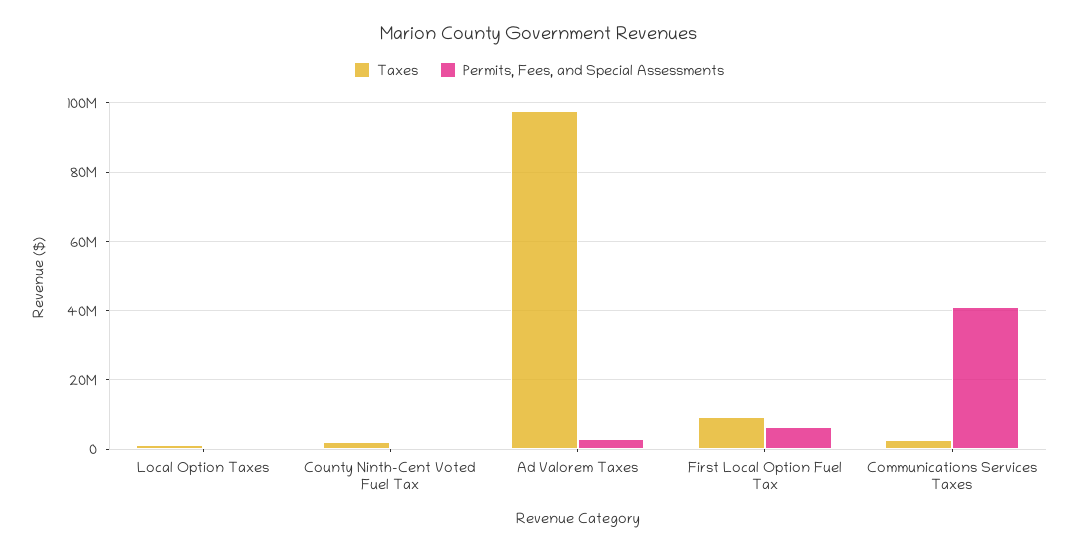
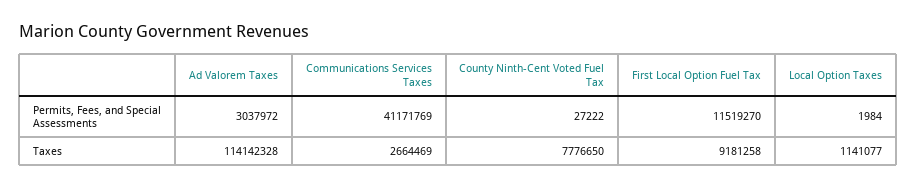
  {
    "Taxes": {
      "Local Option Taxes": 1141077,
-     "County Ninth-Cent Voted Fuel Tax": 2000000,
+     "County Ninth-Cent Voted Fuel Tax": 7776650,
-     "Ad Valorem Taxes": 98000000,
+     "Ad Valorem Taxes": 114142328,
      "First Local Option Fuel Tax": 9181258,
      "Communications Services Taxes": 2664469
    },
    "Permits, Fees, and Special Assessments": {
      "Local Option Taxes": 1984,
      "County Ninth-Cent Voted Fuel Tax": 27222,
      "Ad Valorem Taxes": 3037972,
-     "First Local Option Fuel Tax": 6000000,
+     "First Local Option Fuel Tax": 11519270,
      "Communications Services Taxes": 41171769
    }
  }

